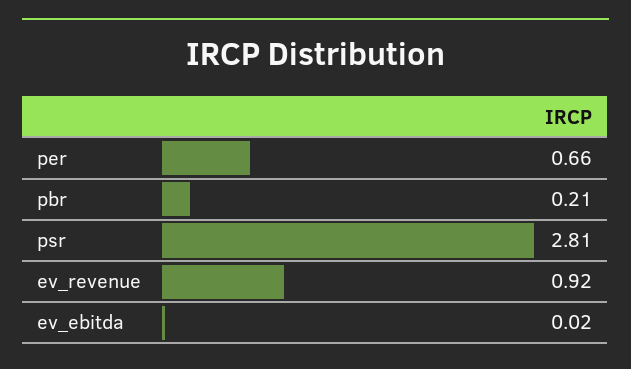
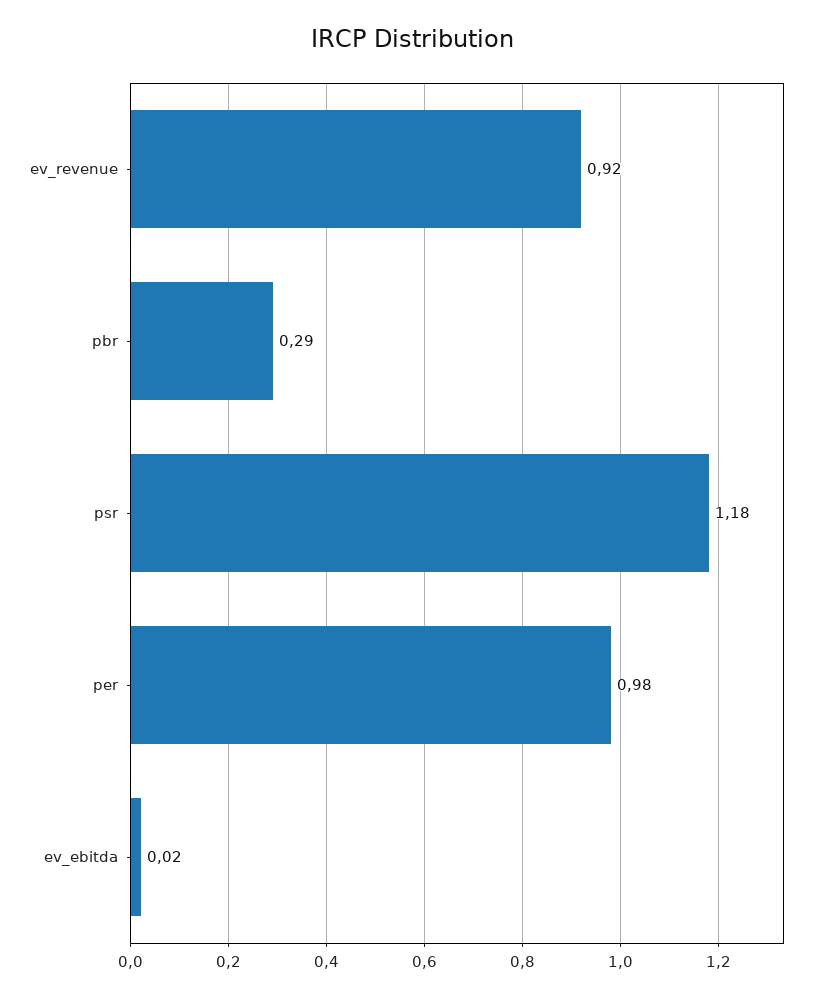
  {
-   "per": 0.66,
+   "per": 0.98,
-   "pbr": 0.21,
+   "pbr": 0.29,
-   "psr": 2.81,
+   "psr": 1.18,
    "ev_revenue": 0.92,
    "ev_ebitda": 0.02
  }

